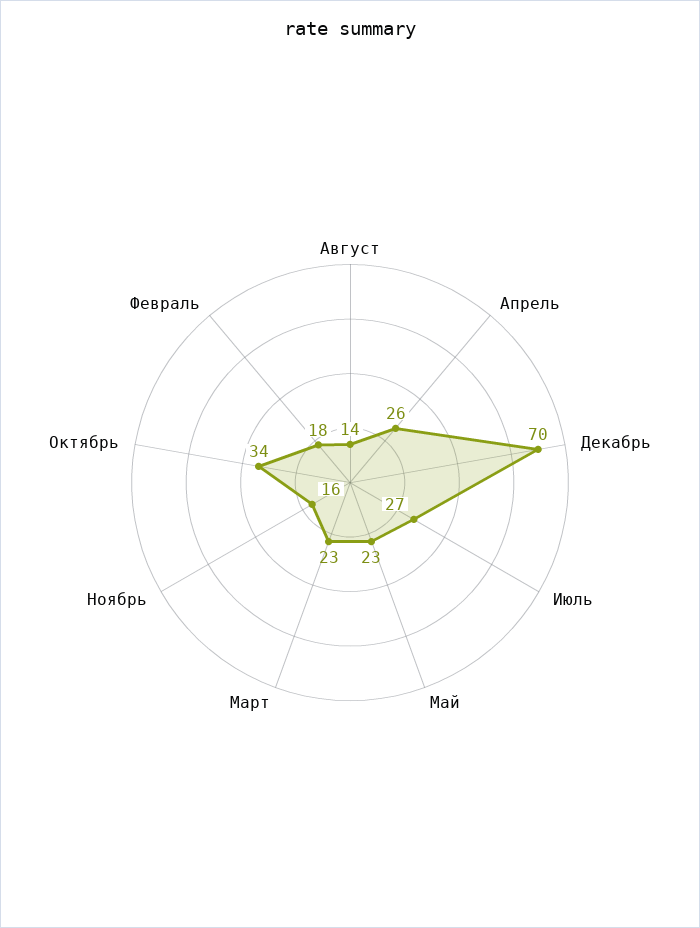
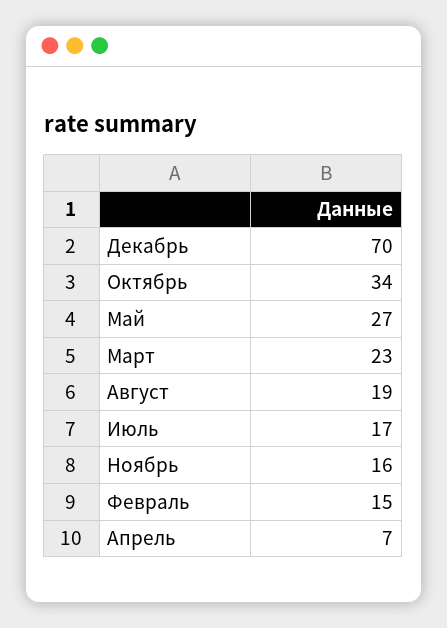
  {
-   "Август": 14,
+   "Август": 19,
-   "Апрель": 26,
+   "Апрель": 7,
    "Декабрь": 70,
-   "Июль": 27,
+   "Июль": 17,
-   "Май": 23,
+   "Май": 27,
    "Март": 23,
    "Ноябрь": 16,
    "Октябрь": 34,
-   "Февраль": 18
+   "Февраль": 15
  }

